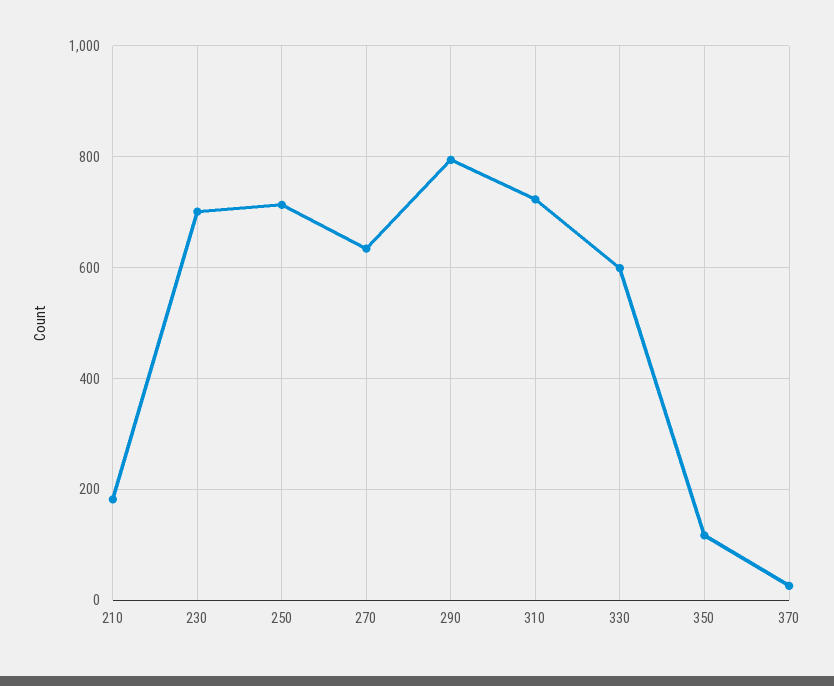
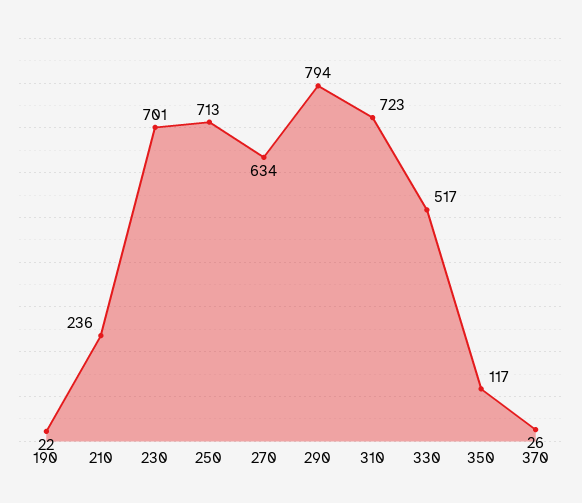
  {
-   "210": 180,
+   "210": 236,
    "230": 701,
    "250": 713,
    "270": 634,
    "290": 794,
    "310": 723,
-   "330": 600,
+   "330": 517,
    "350": 117,
-   "370": 26
+   "370": 26,
+   "190": 22
  }

